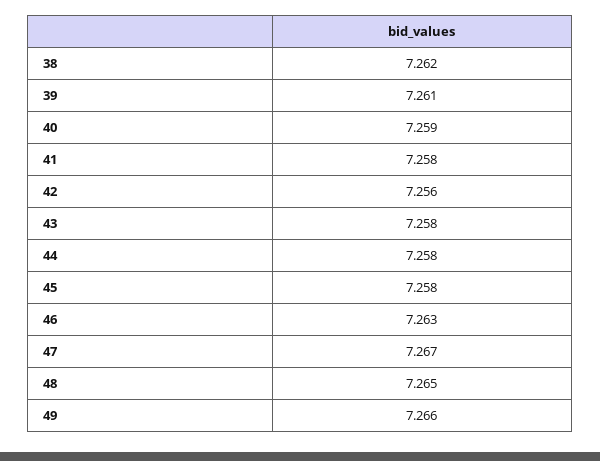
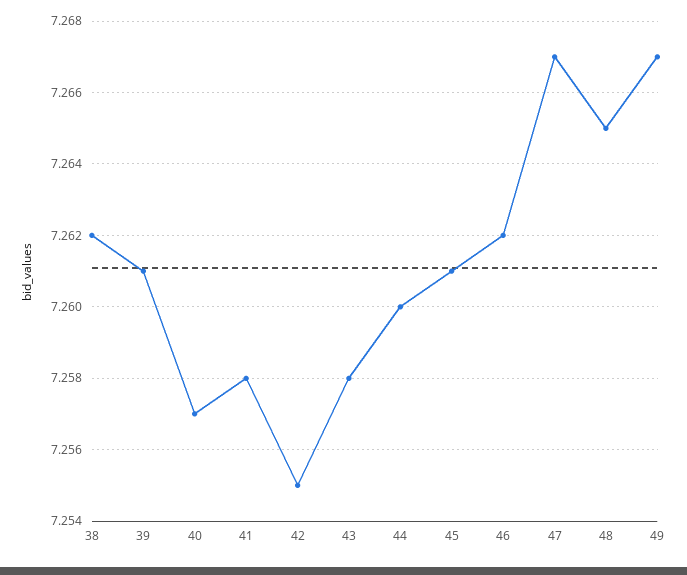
  {
    "38": 7.262,
    "39": 7.261,
-   "40": 7.259,
+   "40": 7.257,
    "41": 7.258,
-   "42": 7.256,
+   "42": 7.255,
    "43": 7.258,
-   "44": 7.258,
+   "44": 7.26,
-   "45": 7.258,
+   "45": 7.261,
-   "46": 7.263,
+   "46": 7.262,
    "47": 7.267,
    "48": 7.265,
-   "49": 7.266
+   "49": 7.267
  }

